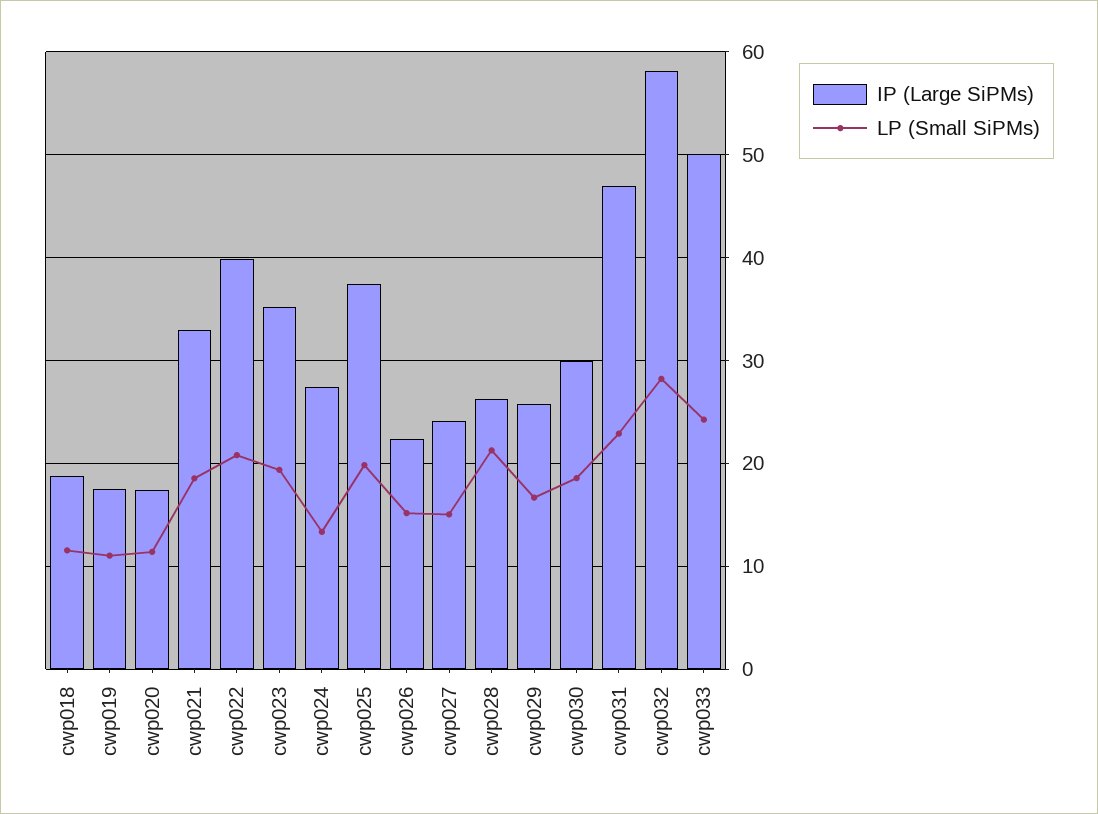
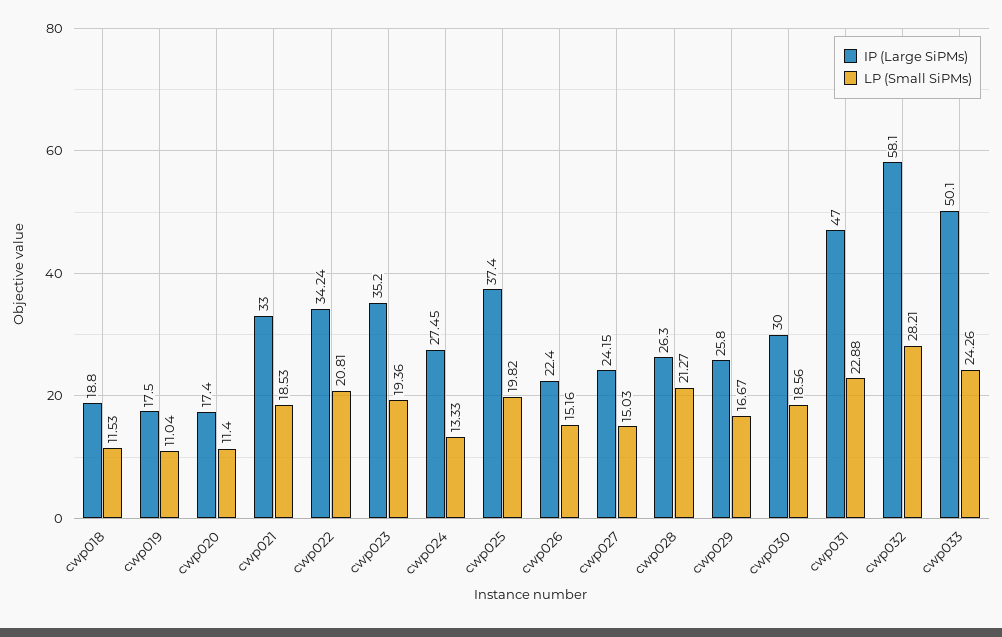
  {
    "IP (Large SiPMs)": {
      "cwp018": 18.8,
      "cwp019": 17.5,
      "cwp020": 17.4,
      "cwp021": 33,
-     "cwp022": 40,
+     "cwp022": 34.24,
      "cwp023": 35.2,
      "cwp024": 27.45,
      "cwp025": 37.4,
      "cwp026": 22.4,
      "cwp027": 24.15,
      "cwp028": 26.3,
      "cwp029": 25.8,
      "cwp030": 30,
      "cwp031": 47,
      "cwp032": 58.1,
      "cwp033": 50.1
    },
    "LP (Small SiPMs)": {
      "cwp018": 11.53,
      "cwp019": 11.04,
      "cwp020": 11.4,
      "cwp021": 18.53,
      "cwp022": 20.81,
      "cwp023": 19.36,
      "cwp024": 13.33,
      "cwp025": 19.82,
      "cwp026": 15.16,
      "cwp027": 15.03,
      "cwp028": 21.27,
      "cwp029": 16.67,
      "cwp030": 18.56,
      "cwp031": 22.88,
      "cwp032": 28.21,
      "cwp033": 24.26
    }
  }

